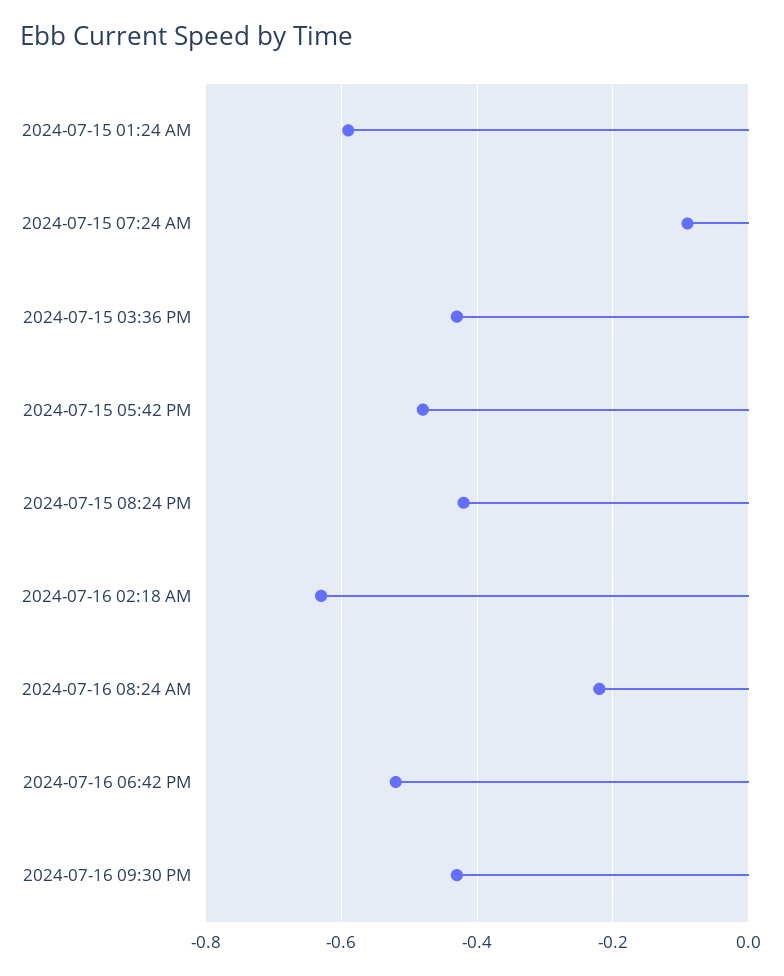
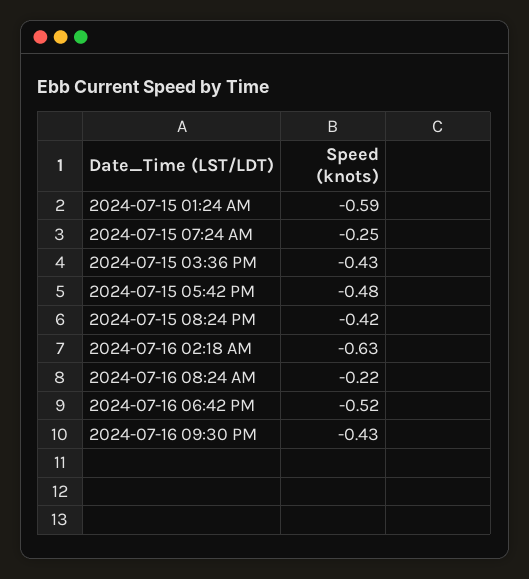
  {
    "2024-07-15 01:24 AM": -0.59,
-   "2024-07-15 07:24 AM": -0.1,
+   "2024-07-15 07:24 AM": -0.25,
    "2024-07-15 03:36 PM": -0.43,
    "2024-07-15 05:42 PM": -0.48,
    "2024-07-15 08:24 PM": -0.42,
    "2024-07-16 02:18 AM": -0.63,
    "2024-07-16 08:24 AM": -0.22,
    "2024-07-16 06:42 PM": -0.52,
    "2024-07-16 09:30 PM": -0.43
  }

